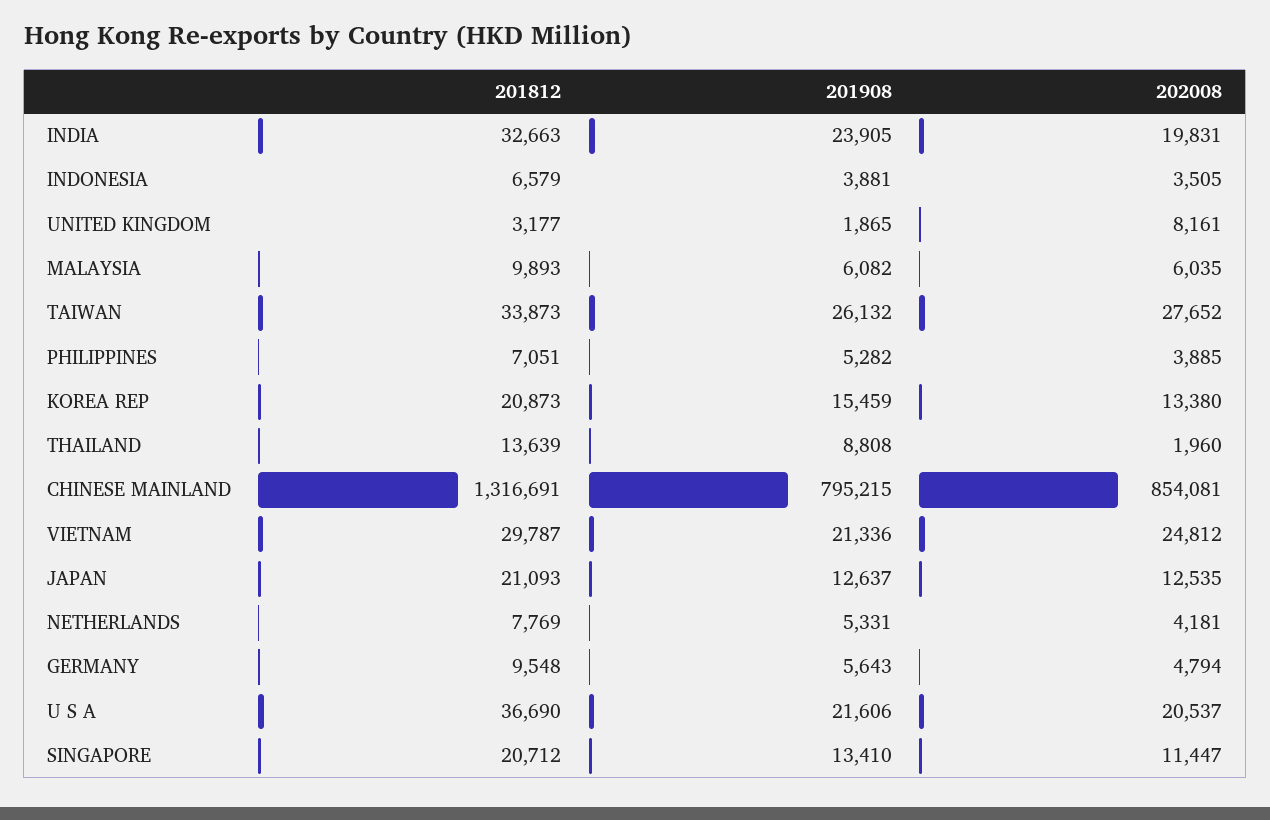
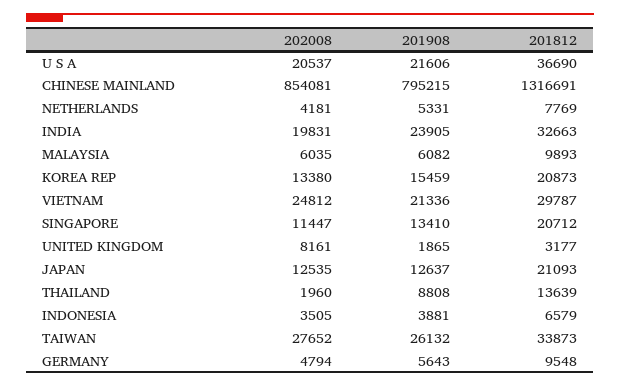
  {
    "201812": {
      "INDIA": 32663,
      "INDONESIA": 6579,
      "UNITED KINGDOM": 3177,
      "MALAYSIA": 9893,
      "TAIWAN": 33873,
-     "PHILIPPINES": 7051,
      "KOREA REP": 20873,
      "THAILAND": 13639,
      "CHINESE MAINLAND": 1316691,
      "VIETNAM": 29787,
      "JAPAN": 21093,
      "NETHERLANDS": 7769,
      "GERMANY": 9548,
      "U S A": 36690,
      "SINGAPORE": 20712
    },
    "201908": {
      "INDIA": 23905,
      "INDONESIA": 3881,
      "UNITED KINGDOM": 1865,
      "MALAYSIA": 6082,
      "TAIWAN": 26132,
-     "PHILIPPINES": 5282,
      "KOREA REP": 15459,
      "THAILAND": 8808,
      "CHINESE MAINLAND": 795215,
      "VIETNAM": 21336,
      "JAPAN": 12637,
      "NETHERLANDS": 5331,
      "GERMANY": 5643,
      "U S A": 21606,
      "SINGAPORE": 13410
    },
    "202008": {
      "INDIA": 19831,
      "INDONESIA": 3505,
      "UNITED KINGDOM": 8161,
      "MALAYSIA": 6035,
      "TAIWAN": 27652,
-     "PHILIPPINES": 3885,
      "KOREA REP": 13380,
      "THAILAND": 1960,
      "CHINESE MAINLAND": 854081,
      "VIETNAM": 24812,
      "JAPAN": 12535,
      "NETHERLANDS": 4181,
      "GERMANY": 4794,
      "U S A": 20537,
      "SINGAPORE": 11447
    }
  }

